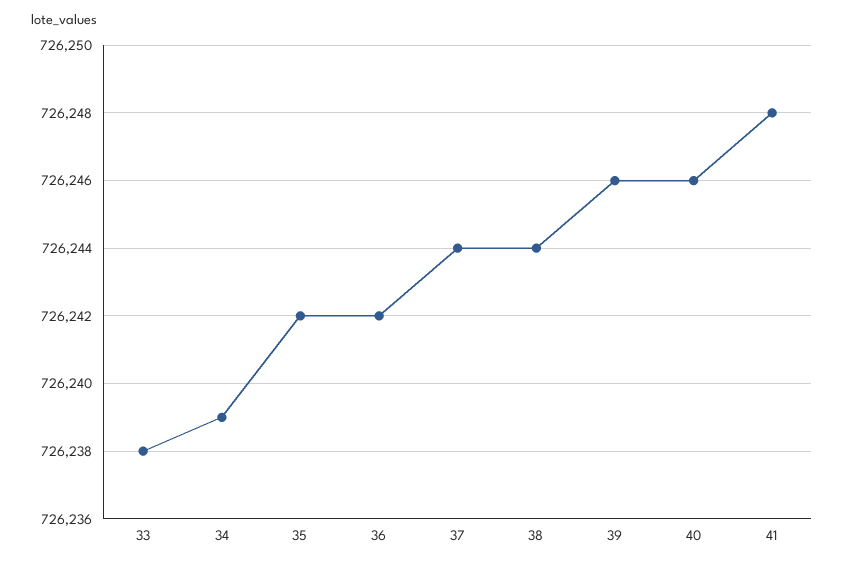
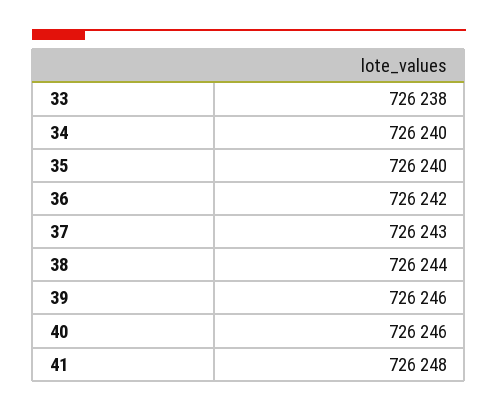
  {
    "33": 726238,
-   "34": 726239,
+   "34": 726240,
-   "35": 726242,
+   "35": 726240,
    "36": 726242,
-   "37": 726244,
+   "37": 726243,
    "38": 726244,
    "39": 726246,
    "40": 726246,
    "41": 726248
  }

